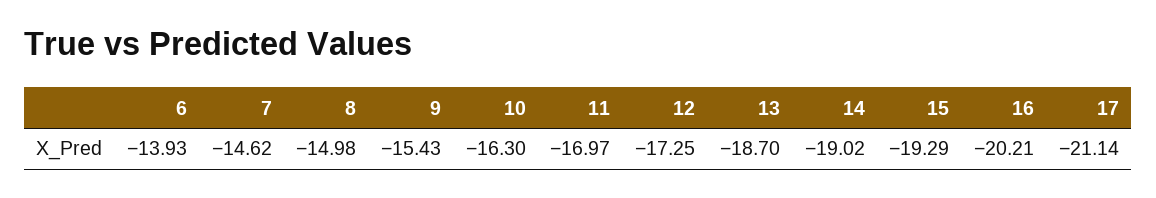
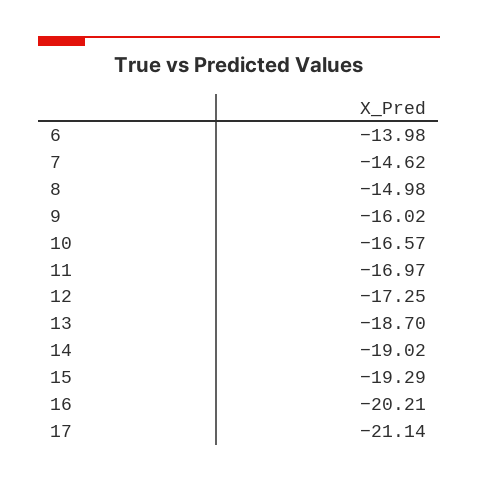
  {
-   "6": -13.93,
+   "6": -13.98,
    "7": -14.62,
    "8": -14.98,
-   "9": -15.43,
+   "9": -16.02,
-   "10": -16.3,
+   "10": -16.57,
    "11": -16.97,
    "12": -17.25,
    "13": -18.7,
    "14": -19.02,
    "15": -19.29,
    "16": -20.21,
    "17": -21.14
  }

